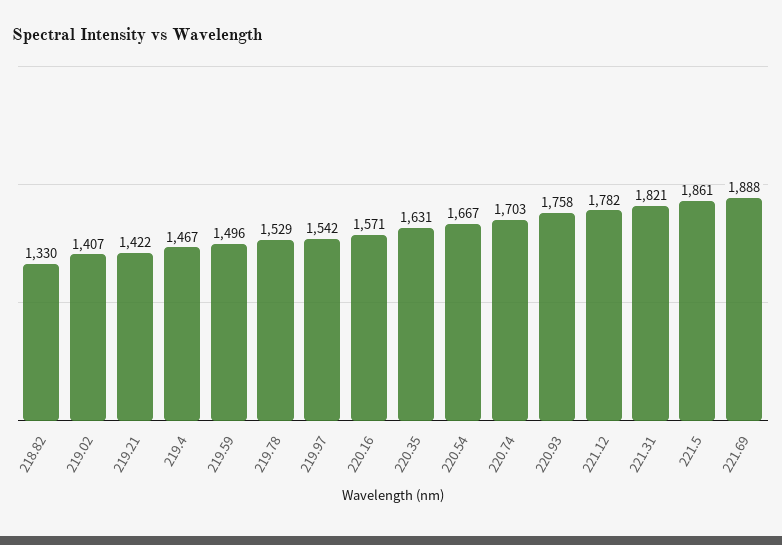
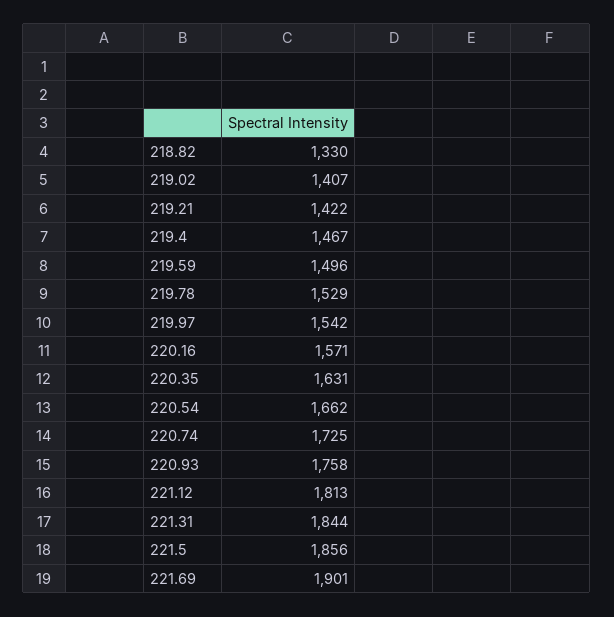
  {
    "218.82": 1330,
    "219.02": 1407,
    "219.21": 1422,
    "219.4": 1467,
    "219.59": 1496,
    "219.78": 1529,
    "219.97": 1542,
    "220.16": 1571,
    "220.35": 1631,
-   "220.54": 1667,
+   "220.54": 1662,
-   "220.74": 1703,
+   "220.74": 1725,
    "220.93": 1758,
-   "221.12": 1782,
+   "221.12": 1813,
-   "221.31": 1821,
+   "221.31": 1844,
-   "221.5": 1861,
+   "221.5": 1856,
-   "221.69": 1888
+   "221.69": 1901
  }

